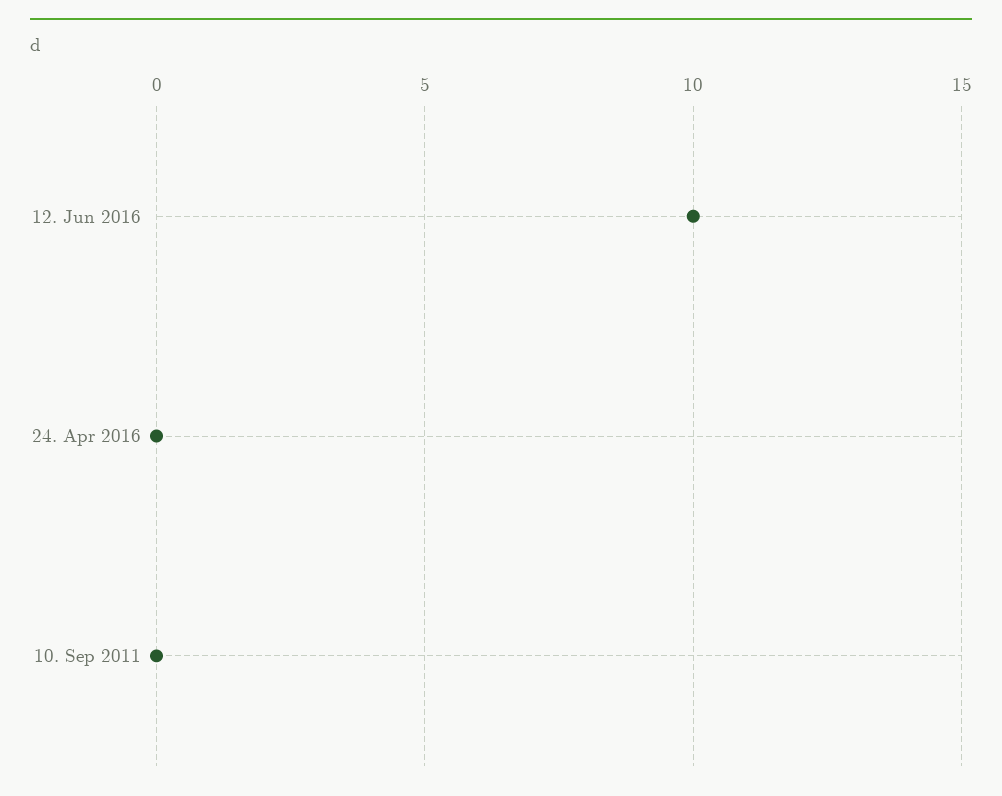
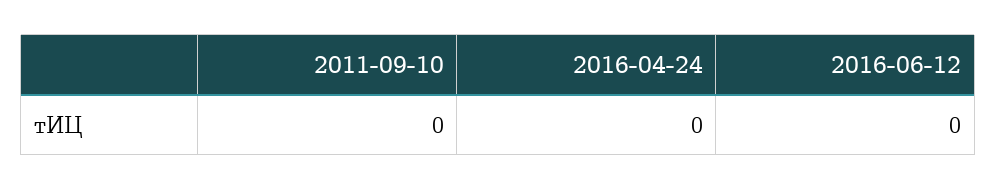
  {
-   "12. Jun 2016": 10,
+   "12. Jun 2016": 0,
    "24. Apr 2016": 0,
    "10. Sep 2011": 0
  }

